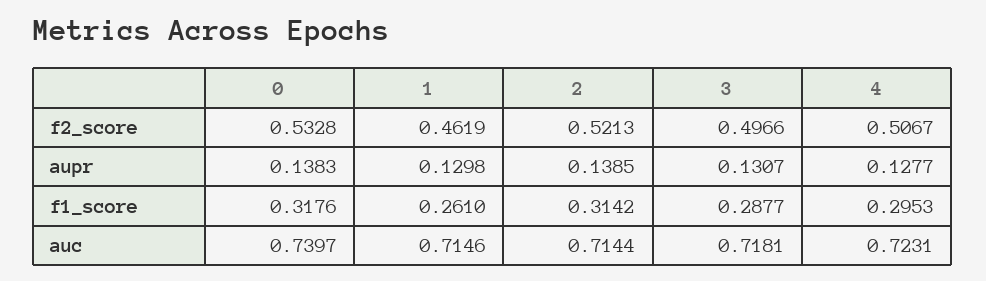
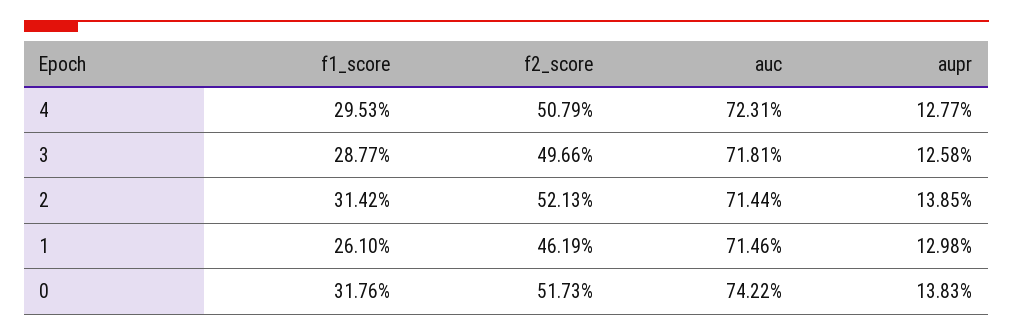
  {
    "0": {
-     "f2_score": 0.5328,
+     "f2_score": 0.5173,
      "aupr": 0.1383,
      "f1_score": 0.3176,
-     "auc": 0.7397
+     "auc": 0.7422
    },
    "1": {
      "f2_score": 0.4619,
      "aupr": 0.1298,
      "f1_score": 0.261,
      "auc": 0.7146
    },
    "2": {
      "f2_score": 0.5213,
      "aupr": 0.1385,
      "f1_score": 0.3142,
      "auc": 0.7144
    },
    "3": {
      "f2_score": 0.4966,
-     "aupr": 0.1307,
+     "aupr": 0.1258,
      "f1_score": 0.2877,
      "auc": 0.7181
    },
    "4": {
-     "f2_score": 0.5067,
+     "f2_score": 0.5079,
      "aupr": 0.1277,
      "f1_score": 0.2953,
      "auc": 0.7231
    }
  }

